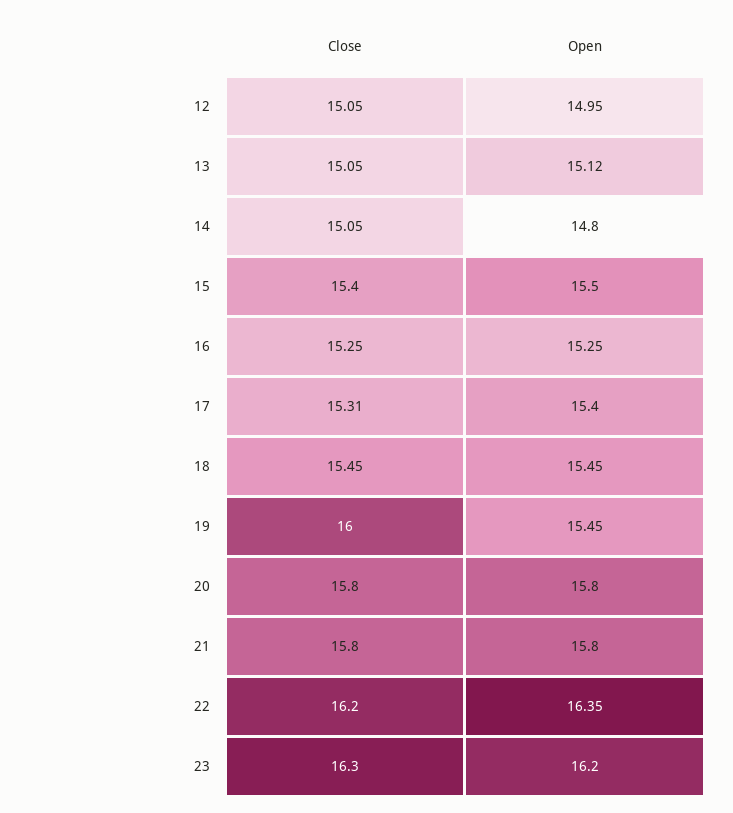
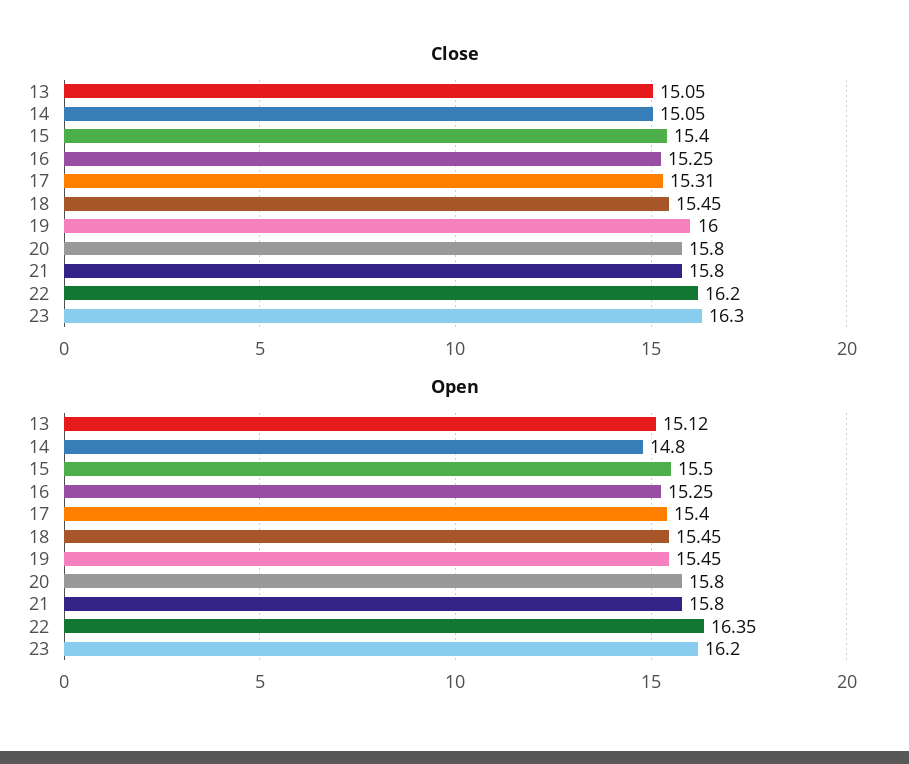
  {
    "Close": {
-     "12": 15.05,
      "13": 15.05,
      "14": 15.05,
      "15": 15.4,
      "16": 15.25,
      "17": 15.31,
      "18": 15.45,
      "19": 16,
      "20": 15.8,
      "21": 15.8,
      "22": 16.2,
      "23": 16.3
    },
    "Open": {
-     "12": 14.95,
      "13": 15.12,
      "14": 14.8,
      "15": 15.5,
      "16": 15.25,
      "17": 15.4,
      "18": 15.45,
      "19": 15.45,
      "20": 15.8,
      "21": 15.8,
      "22": 16.35,
      "23": 16.2
    }
  }

